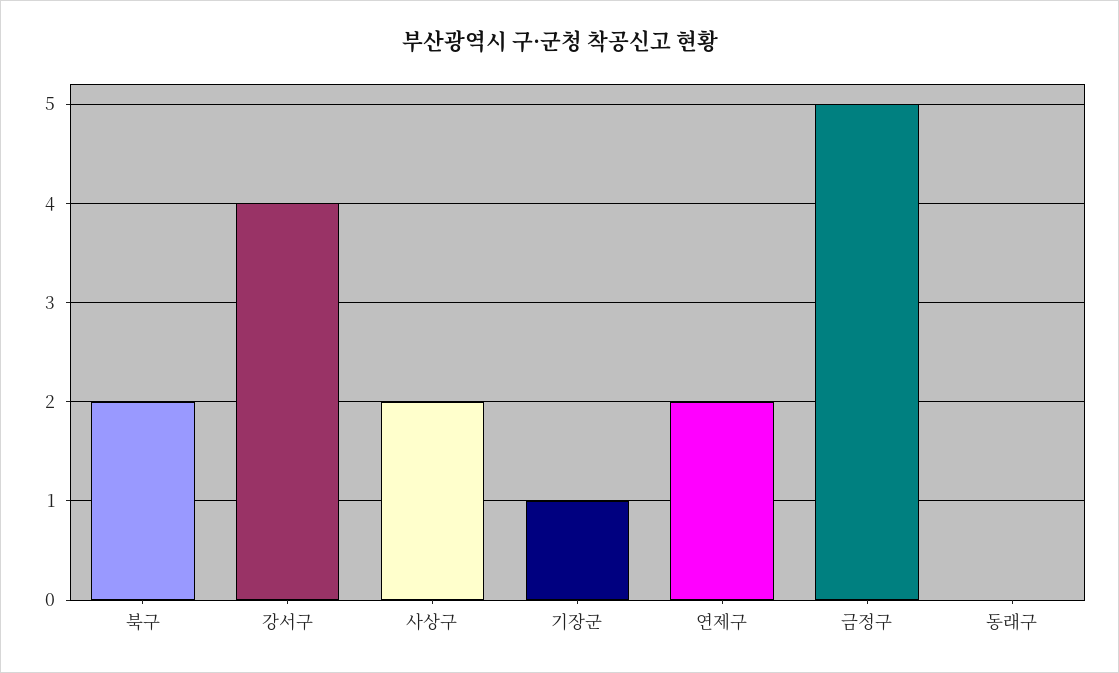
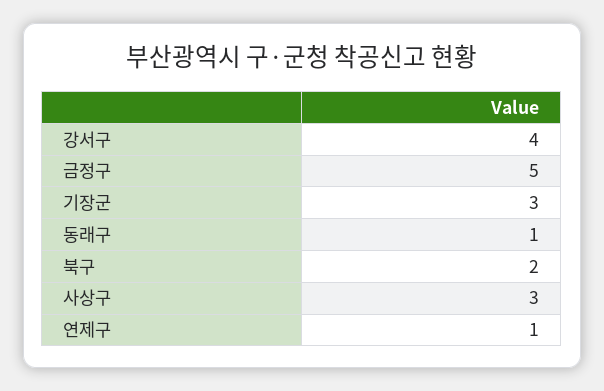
  {
    "북구": 2,
    "강서구": 4,
-   "사상구": 2,
+   "사상구": 3,
-   "기장군": 1,
+   "기장군": 3,
-   "연제구": 2,
+   "연제구": 1,
    "금정구": 5,
-   "동래구": 0
+   "동래구": 1
  }

